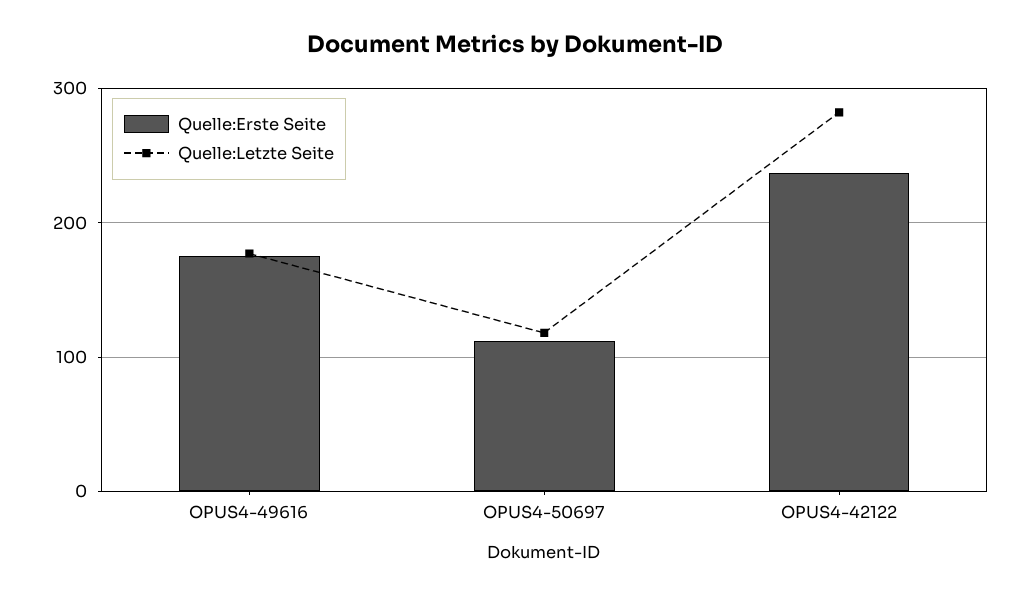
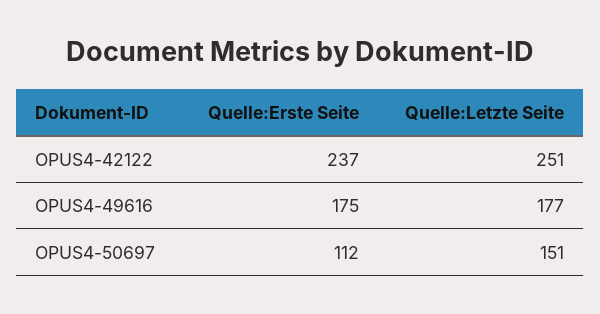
  {
    "Quelle:Erste Seite": {
      "OPUS4-49616": 175,
      "OPUS4-50697": 112,
      "OPUS4-42122": 237
    },
    "Quelle:Letzte Seite": {
      "OPUS4-49616": 177,
-     "OPUS4-50697": 120,
+     "OPUS4-50697": 151,
-     "OPUS4-42122": 280
+     "OPUS4-42122": 251
    }
  }

